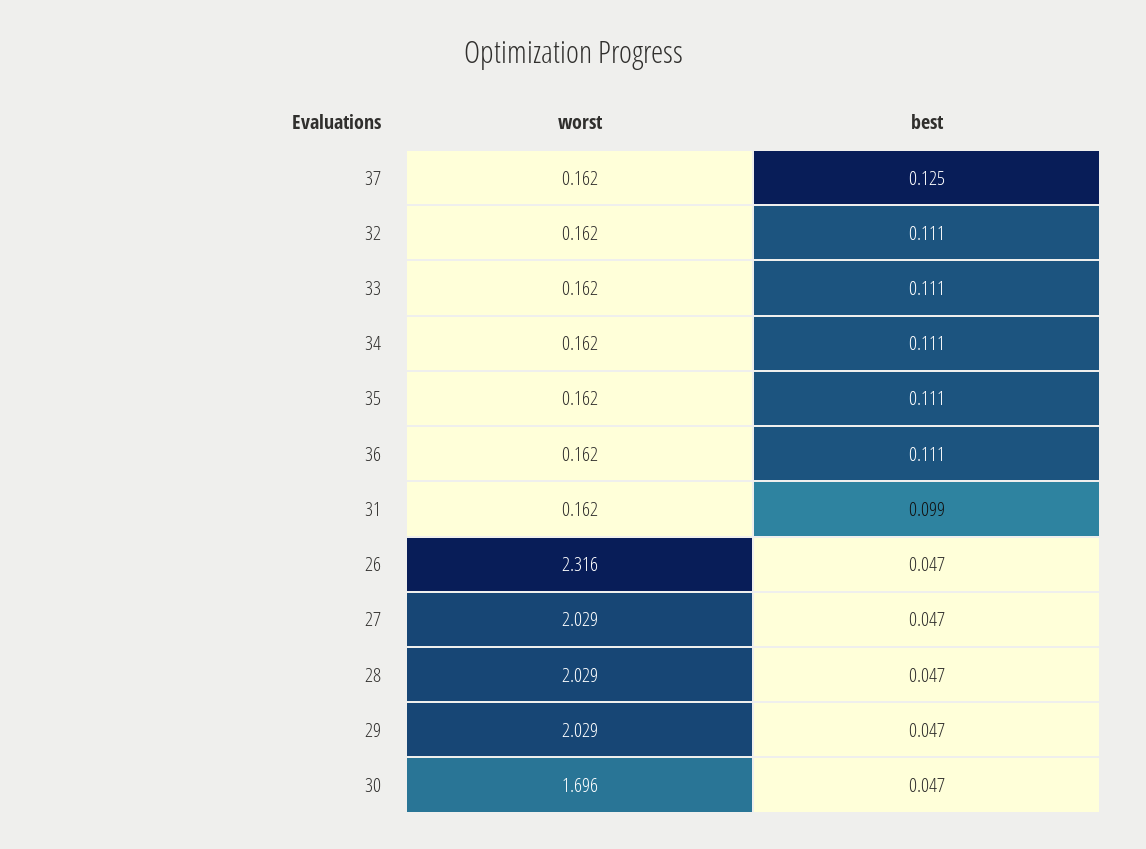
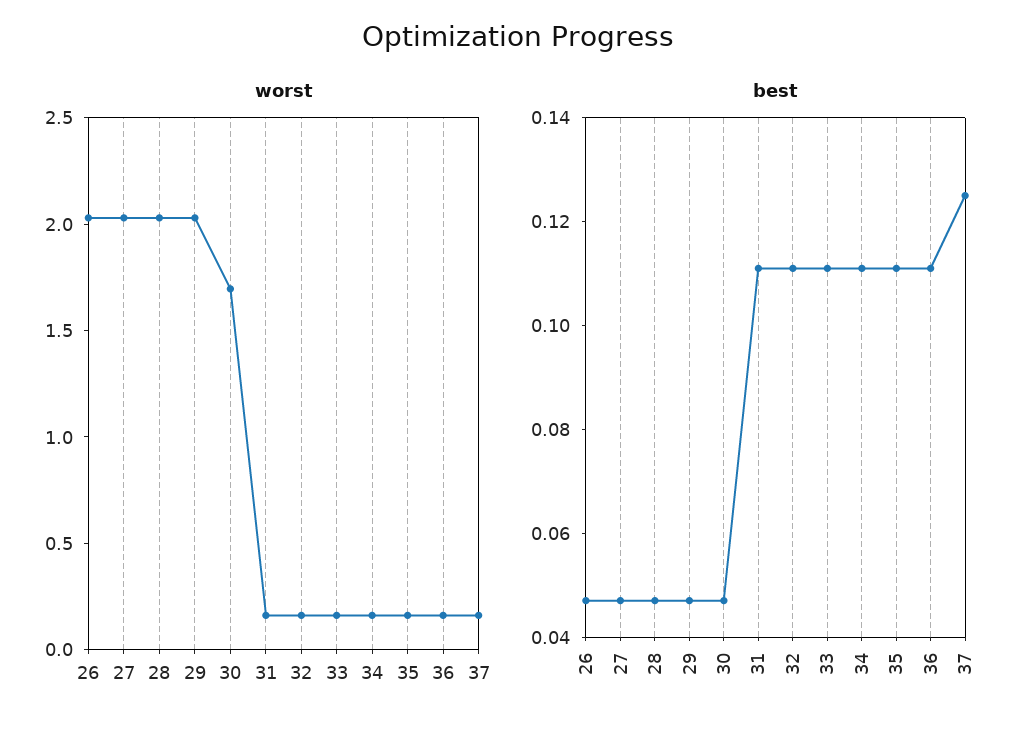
  {
    "worst": {
      "37": 0.162,
      "32": 0.162,
      "33": 0.162,
      "34": 0.162,
      "35": 0.162,
      "36": 0.162,
      "31": 0.162,
-     "26": 2.316,
+     "26": 2,
      "27": 2.029,
      "28": 2.029,
      "29": 2.029,
      "30": 1.696
    },
    "best": {
      "37": 0.125,
      "32": 0.111,
      "33": 0.111,
      "34": 0.111,
      "35": 0.111,
      "36": 0.111,
-     "31": 0.099,
+     "31": 0.11,
      "26": 0.047,
      "27": 0.047,
      "28": 0.047,
      "29": 0.047,
      "30": 0.047
    }
  }

